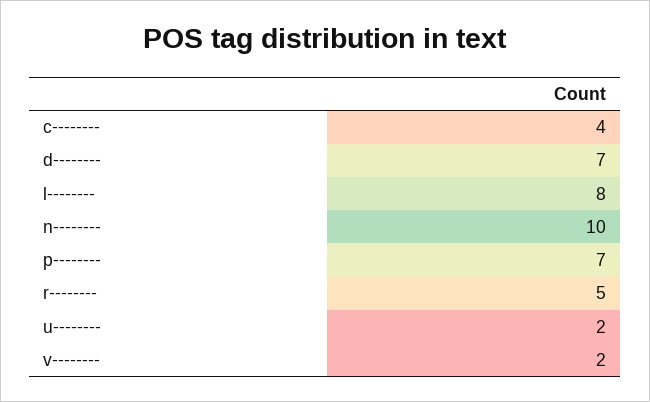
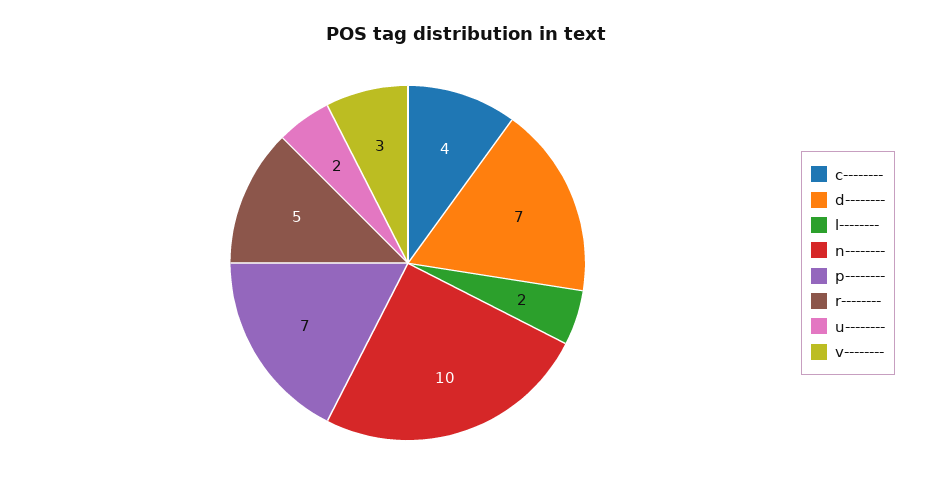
  {
    "c--------": 4,
    "d--------": 7,
-   "l--------": 8,
+   "l--------": 2,
    "n--------": 10,
    "p--------": 7,
    "r--------": 5,
    "u--------": 2,
-   "v--------": 2
+   "v--------": 3
  }

